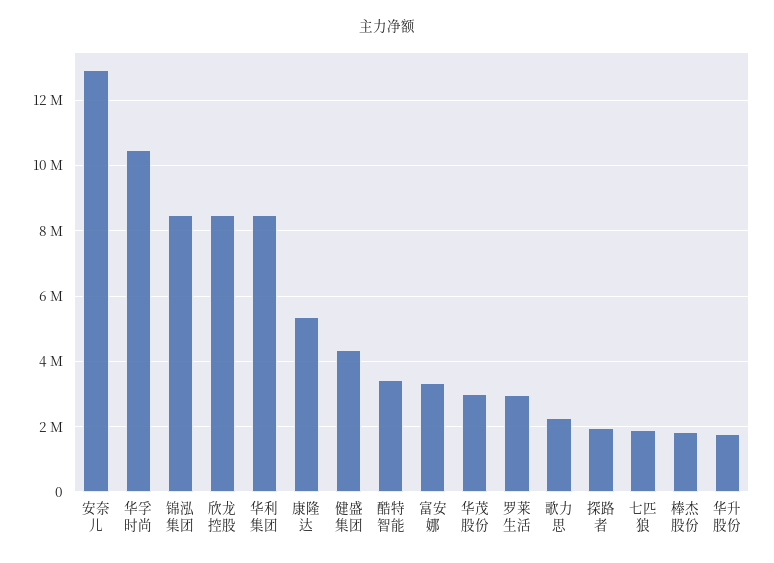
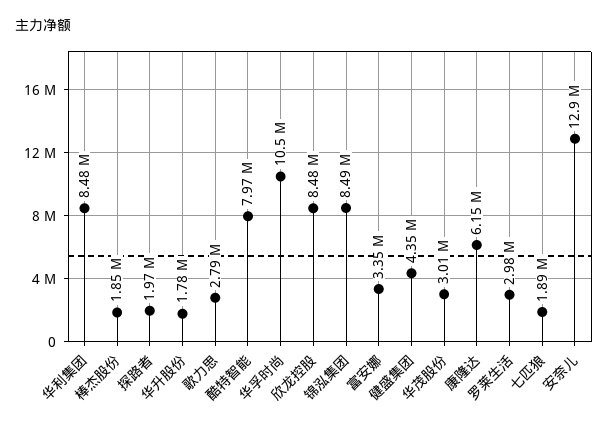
  {
    "安奈儿": 12900000,
    "华孚时尚": 10500000,
    "锦泓集团": 8490000,
    "欣龙控股": 8480000,
    "华利集团": 8480000,
-   "康隆达": 5400000,
+   "康隆达": 6150000,
    "健盛集团": 4350000,
-   "酷特智能": 3400000,
+   "酷特智能": 7970000,
    "富安娜": 3350000,
    "华茂股份": 3010000,
    "罗莱生活": 2980000,
-   "歌力思": 2200000,
+   "歌力思": 2790000,
    "探路者": 1970000,
    "七匹狼": 1890000,
    "棒杰股份": 1850000,
    "华升股份": 1780000
  }

